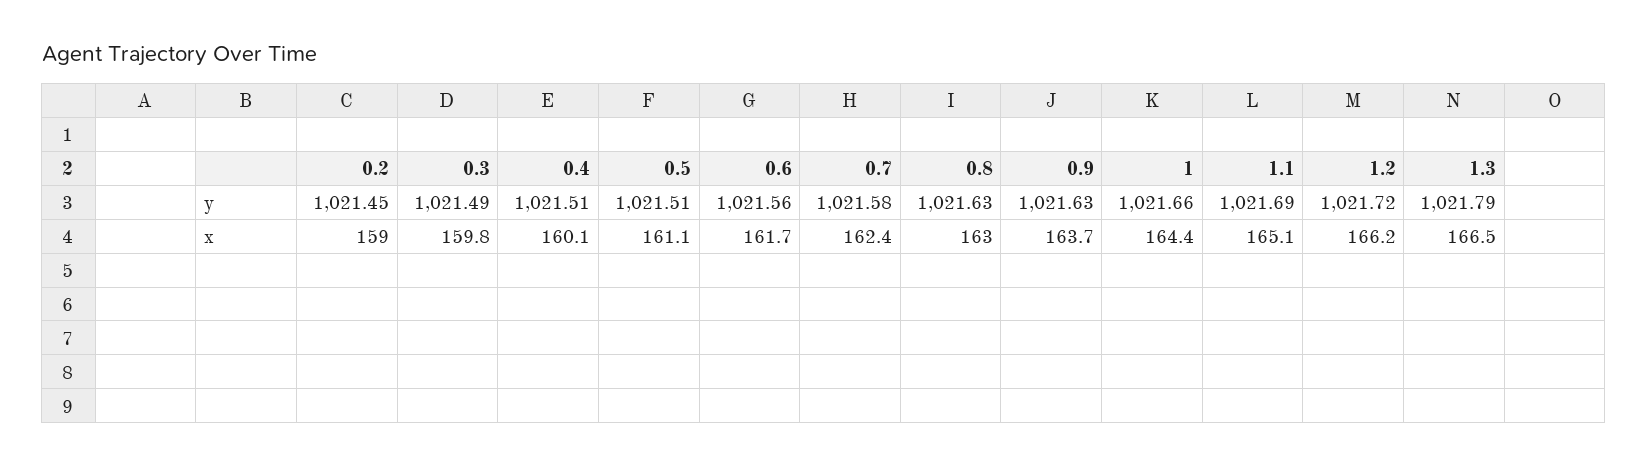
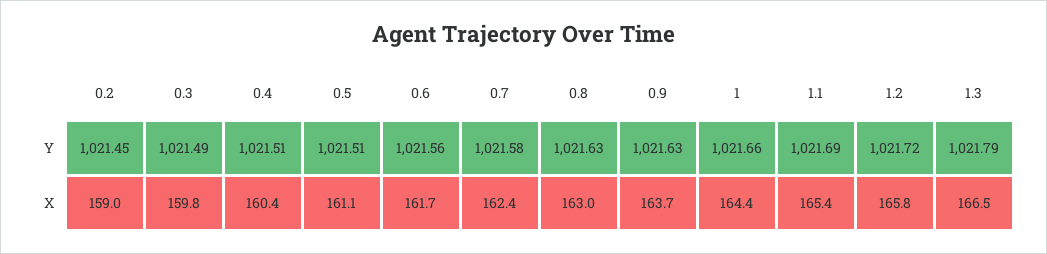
  {
    "0.2": {
      "y": 1021.45,
      "x": 159
    },
    "0.3": {
      "y": 1021.49,
      "x": 159.8
    },
    "0.4": {
      "y": 1021.51,
-     "x": 160.1
+     "x": 160.4
    },
    "0.5": {
      "y": 1021.51,
      "x": 161.1
    },
    "0.6": {
      "y": 1021.56,
      "x": 161.7
    },
    "0.7": {
      "y": 1021.58,
      "x": 162.4
    },
    "0.8": {
      "y": 1021.63,
      "x": 163
    },
    "0.9": {
      "y": 1021.63,
      "x": 163.7
    },
    "1": {
      "y": 1021.66,
      "x": 164.4
    },
    "1.1": {
      "y": 1021.69,
-     "x": 165.1
+     "x": 165.4
    },
    "1.2": {
      "y": 1021.72,
-     "x": 166.2
+     "x": 165.8
    },
    "1.3": {
      "y": 1021.79,
      "x": 166.5
    }
  }

